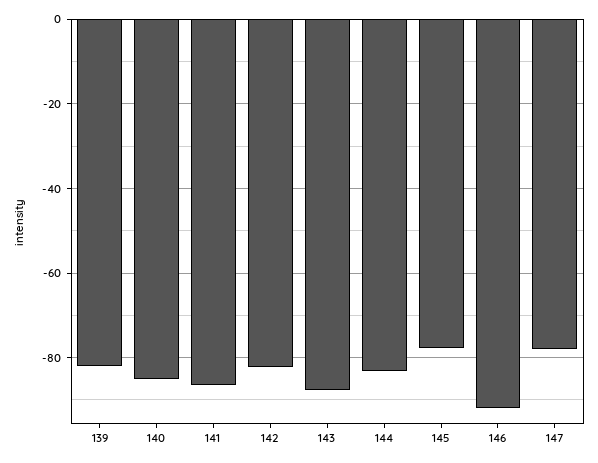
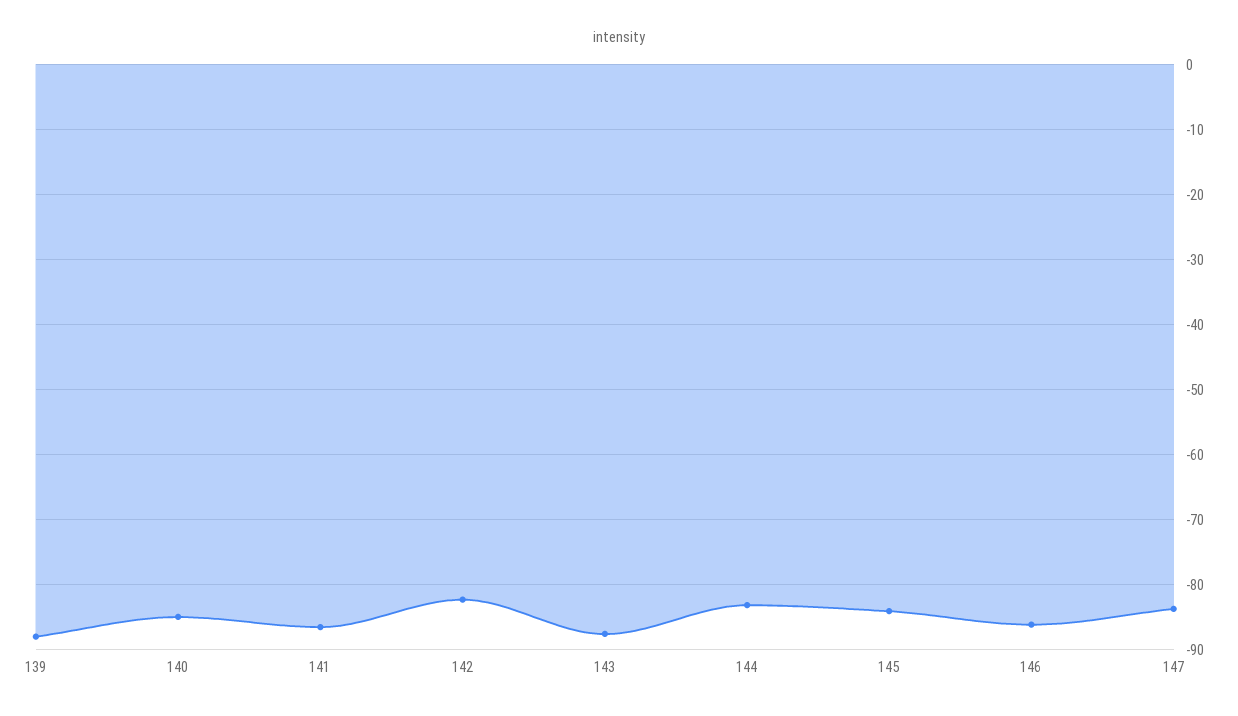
  {
-   "139": -82,
+   "139": -88,
    "140": -85,
    "141": -87,
    "142": -82,
    "143": -88,
    "144": -83,
-   "145": -78,
+   "145": -84,
-   "146": -92,
+   "146": -86,
-   "147": -78
+   "147": -84
  }

